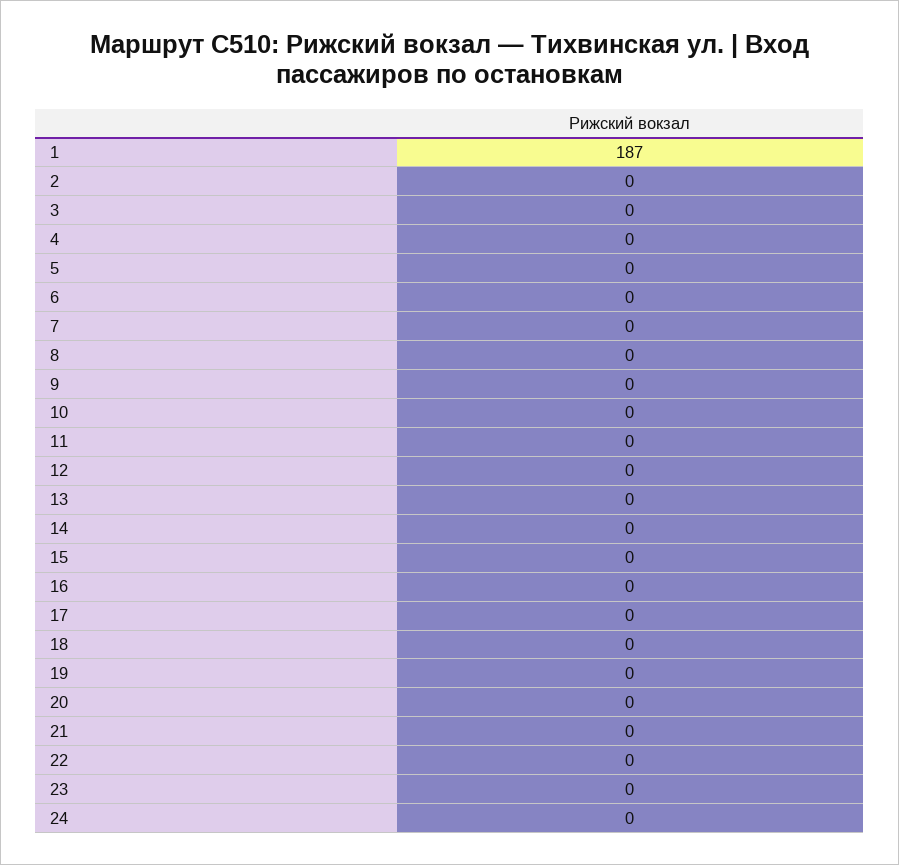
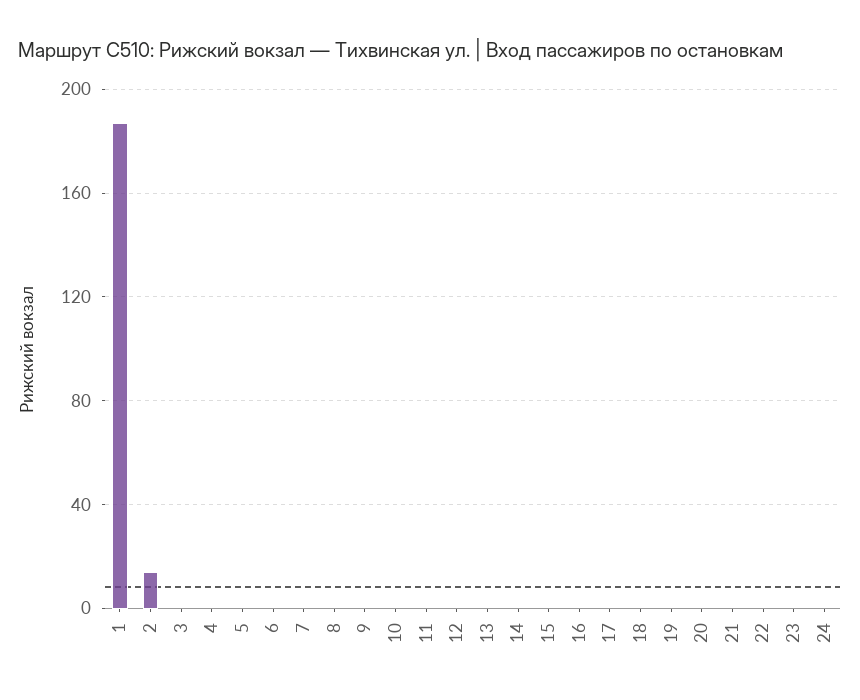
  {
    "1": 187,
-   "2": 0,
+   "2": 15,
    "3": 0,
    "4": 0,
    "5": 0,
    "6": 0,
    "7": 0,
    "8": 0,
    "9": 0,
    "10": 0,
    "11": 0,
    "12": 0,
    "13": 0,
    "14": 0,
    "15": 0,
    "16": 0,
    "17": 0,
    "18": 0,
    "19": 0,
    "20": 0,
    "21": 0,
    "22": 0,
    "23": 0,
    "24": 0
  }

